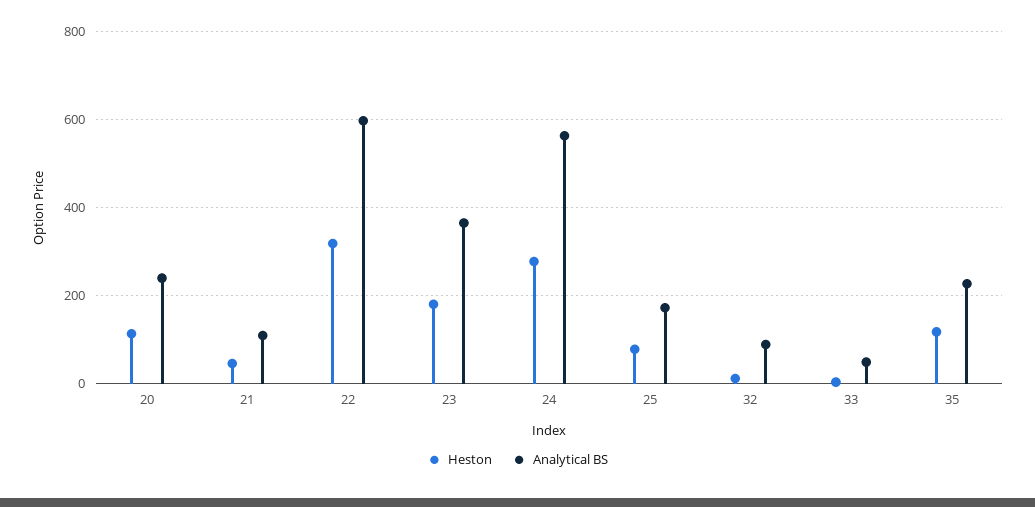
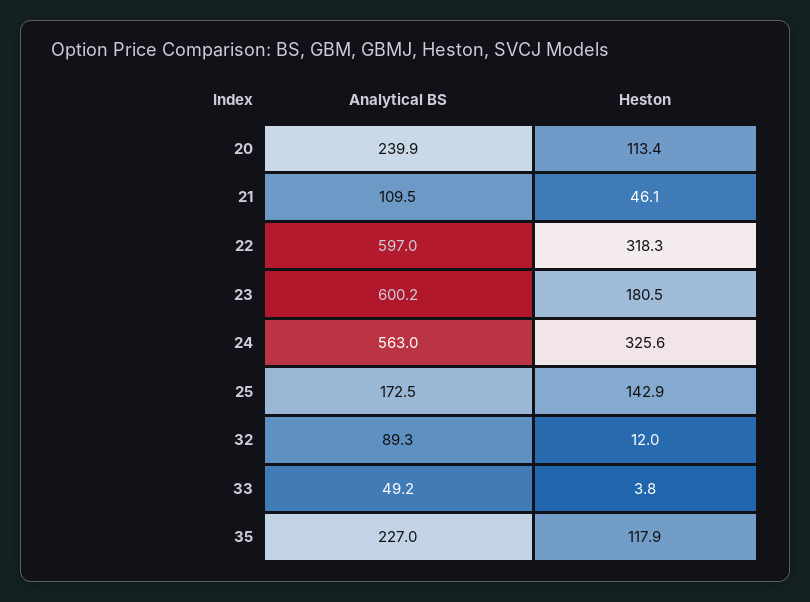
  {
    "Heston": {
      "20": 113.4,
      "21": 46.1,
      "22": 318.3,
      "23": 180.5,
-     "24": 280,
+     "24": 325.6,
-     "25": 80,
+     "25": 142.9,
      "32": 12,
      "33": 3.8,
      "35": 117.9
    },
    "Analytical BS": {
      "20": 239.9,
      "21": 109.5,
      "22": 597,
-     "23": 360,
+     "23": 600.2,
      "24": 563,
      "25": 172.5,
      "32": 89.3,
      "33": 49.2,
      "35": 227
    }
  }

